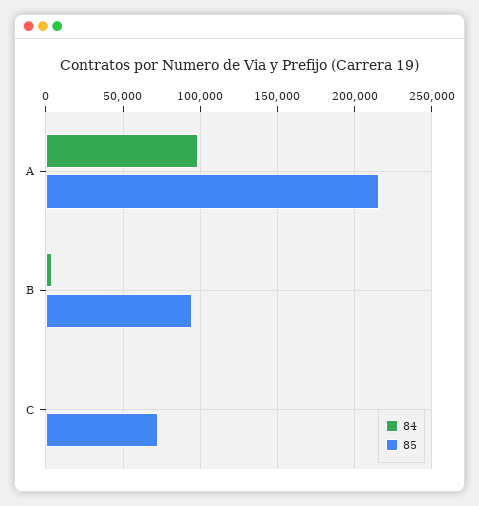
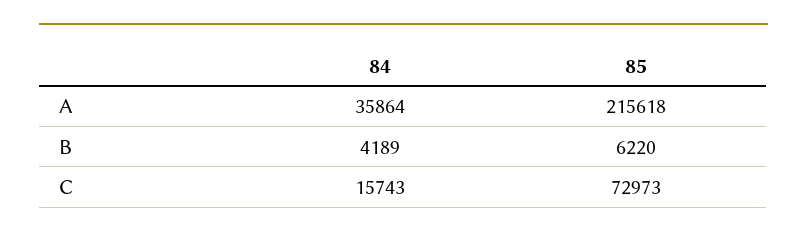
  {
    "84": {
-     "A": 100000,
+     "A": 35864,
      "B": 4189,
-     "C": 0
+     "C": 15743
    },
    "85": {
      "A": 215618,
-     "B": 95000,
+     "B": 6220,
      "C": 72973
    }
  }

